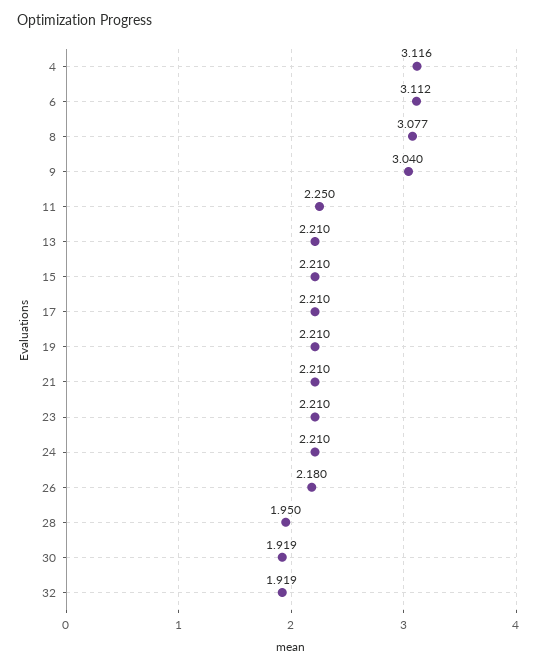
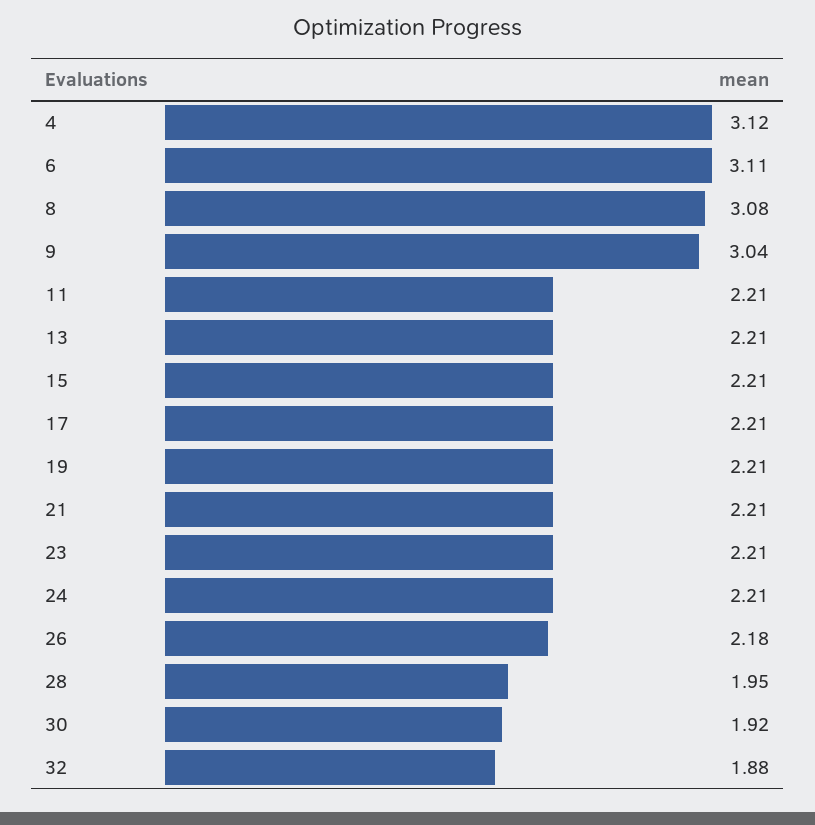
  {
    "4": 3.116,
    "6": 3.112,
    "8": 3.077,
    "9": 3.04,
-   "11": 2.25,
+   "11": 2.21,
    "13": 2.21,
    "15": 2.21,
    "17": 2.21,
    "19": 2.21,
    "21": 2.21,
    "23": 2.21,
    "24": 2.21,
    "26": 2.18,
    "28": 1.95,
    "30": 1.919,
-   "32": 1.919
+   "32": 1.88
  }

